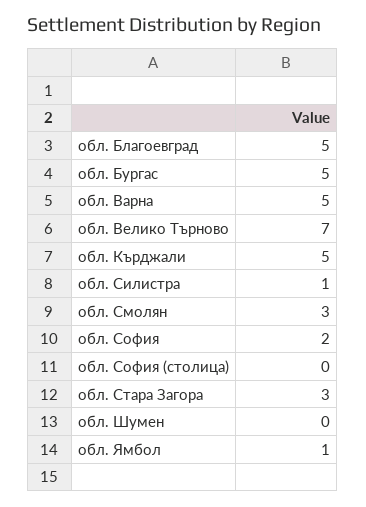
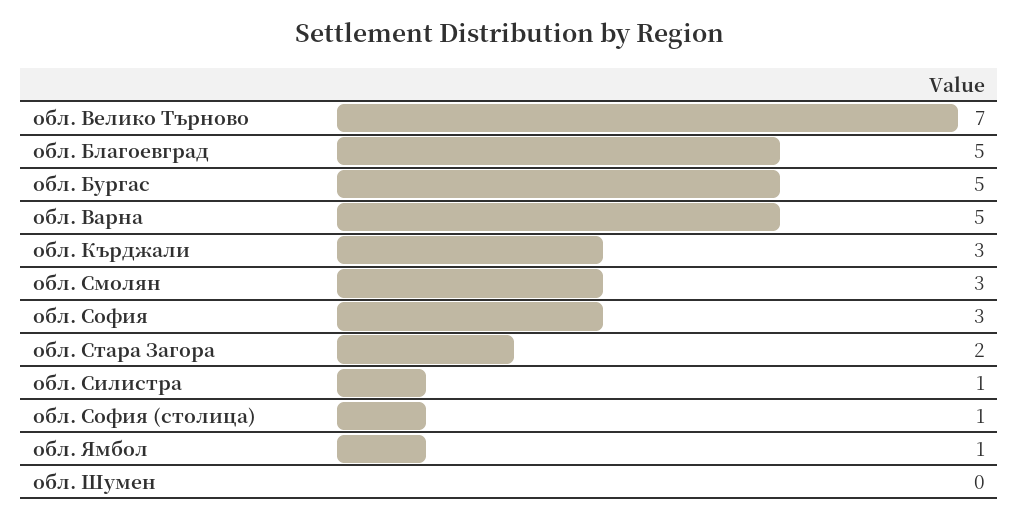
  {
    "обл. Благоевград": 5,
    "обл. Бургас": 5,
    "обл. Варна": 5,
    "обл. Велико Търново": 7,
-   "обл. Кърджали": 5,
+   "обл. Кърджали": 3,
    "обл. Силистра": 1,
    "обл. Смолян": 3,
-   "обл. София": 2,
+   "обл. София": 3,
-   "обл. София (столица)": 0,
+   "обл. София (столица)": 1,
-   "обл. Стара Загора": 3,
+   "обл. Стара Загора": 2,
    "обл. Шумен": 0,
    "обл. Ямбол": 1
  }

